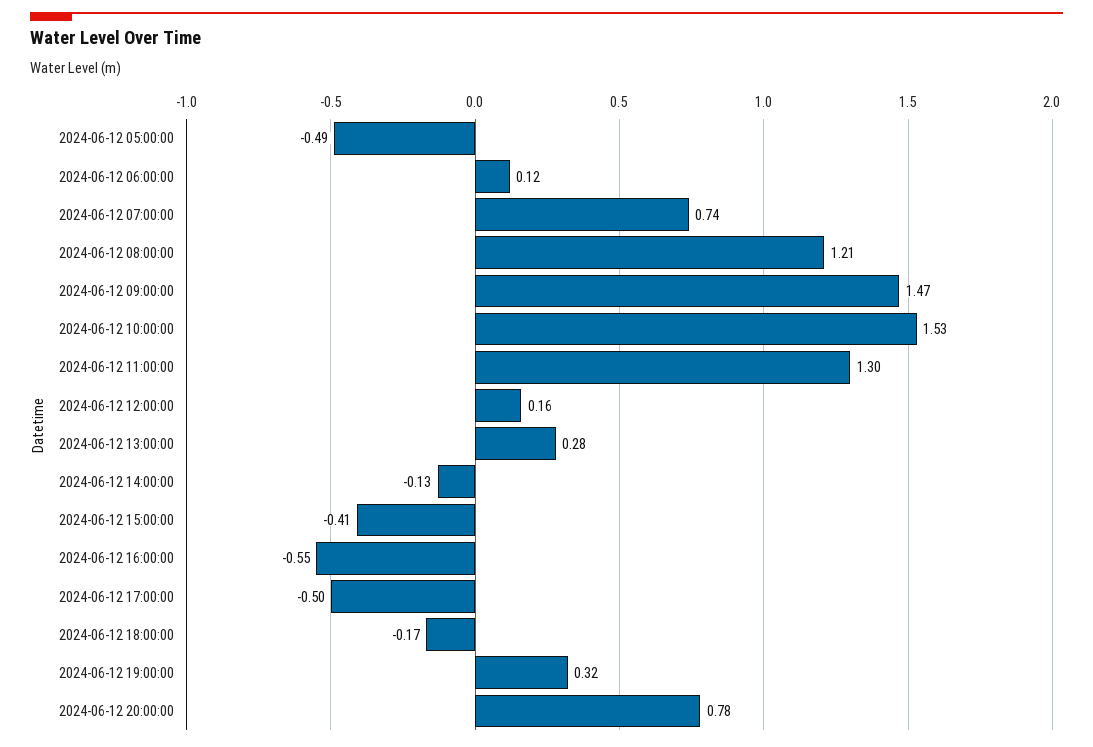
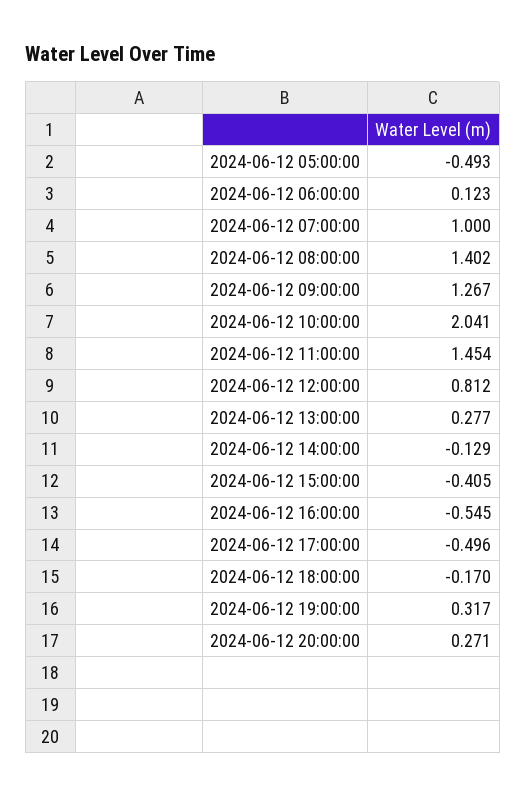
  {
    "2024-06-12 05:00:00": -0.493,
    "2024-06-12 06:00:00": 0.123,
-   "2024-06-12 07:00:00": 0.74,
+   "2024-06-12 07:00:00": 1,
-   "2024-06-12 08:00:00": 1.21,
+   "2024-06-12 08:00:00": 1.402,
-   "2024-06-12 09:00:00": 1.47,
+   "2024-06-12 09:00:00": 1.267,
-   "2024-06-12 10:00:00": 1.53,
+   "2024-06-12 10:00:00": 2.041,
-   "2024-06-12 11:00:00": 1.3,
+   "2024-06-12 11:00:00": 1.454,
-   "2024-06-12 12:00:00": 0.16,
+   "2024-06-12 12:00:00": 0.812,
    "2024-06-12 13:00:00": 0.277,
    "2024-06-12 14:00:00": -0.129,
    "2024-06-12 15:00:00": -0.405,
    "2024-06-12 16:00:00": -0.545,
    "2024-06-12 17:00:00": -0.496,
    "2024-06-12 18:00:00": -0.17,
    "2024-06-12 19:00:00": 0.317,
-   "2024-06-12 20:00:00": 0.78
+   "2024-06-12 20:00:00": 0.271
  }

